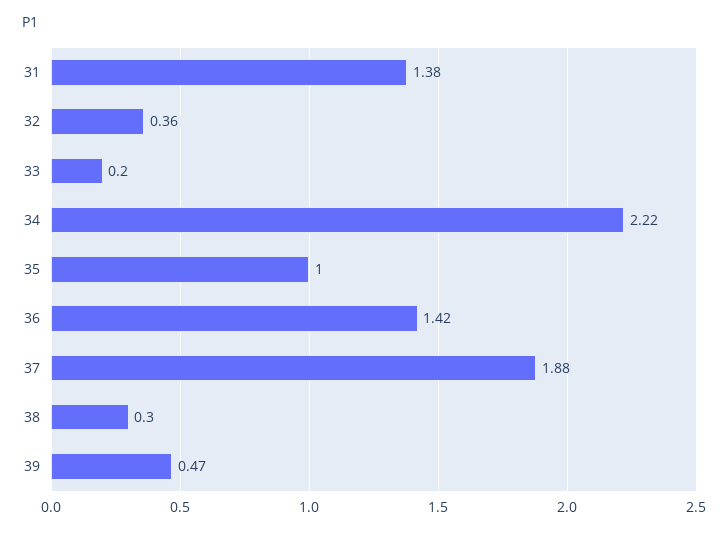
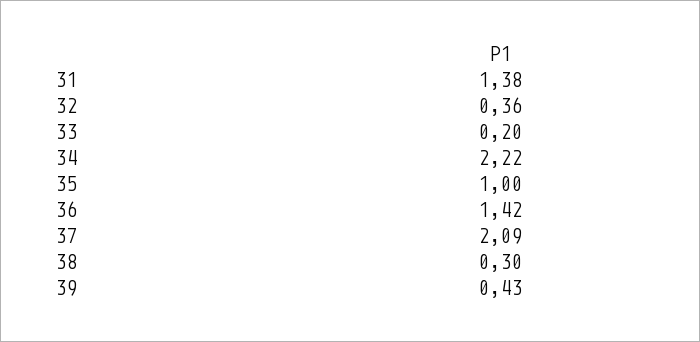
  {
    "31": 1.38,
    "32": 0.36,
    "33": 0.2,
    "34": 2.22,
    "35": 1,
    "36": 1.42,
-   "37": 1.88,
+   "37": 2.09,
    "38": 0.3,
-   "39": 0.47
+   "39": 0.43
  }

